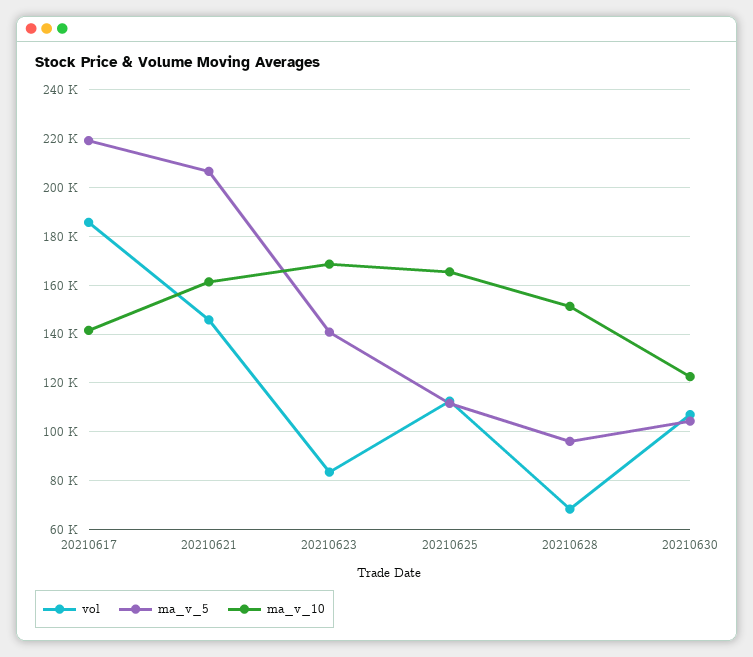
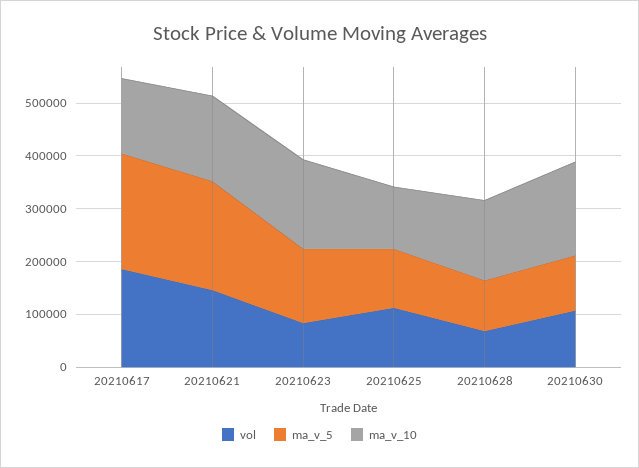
  {
    "vol": {
      "20210617": 185000,
      "20210621": 145000,
      "20210623": 82500,
      "20210625": 112500,
      "20210628": 67500,
      "20210630": 107500
    },
    "ma_v_5": {
      "20210617": 220000,
      "20210621": 207500,
      "20210623": 140000,
      "20210625": 112500,
      "20210628": 95000,
      "20210630": 105000
    },
    "ma_v_10": {
      "20210617": 142500,
      "20210621": 162500,
      "20210623": 167500,
-     "20210625": 165000,
+     "20210625": 120000,
      "20210628": 152500,
-     "20210630": 122500
+     "20210630": 180000
    }
  }

